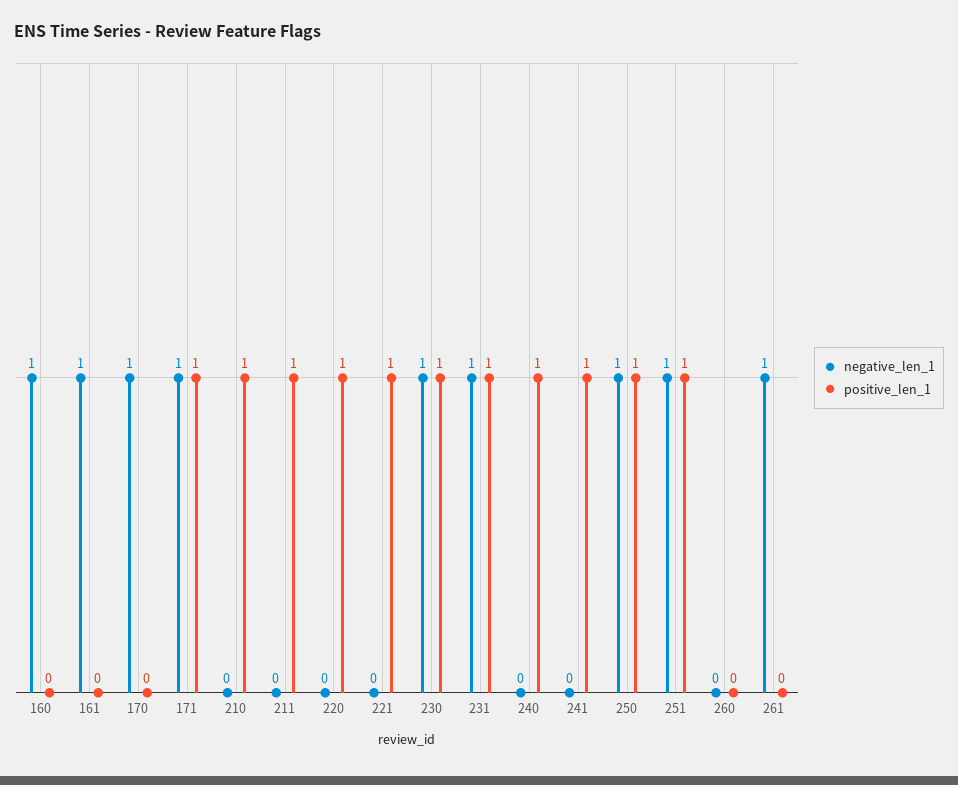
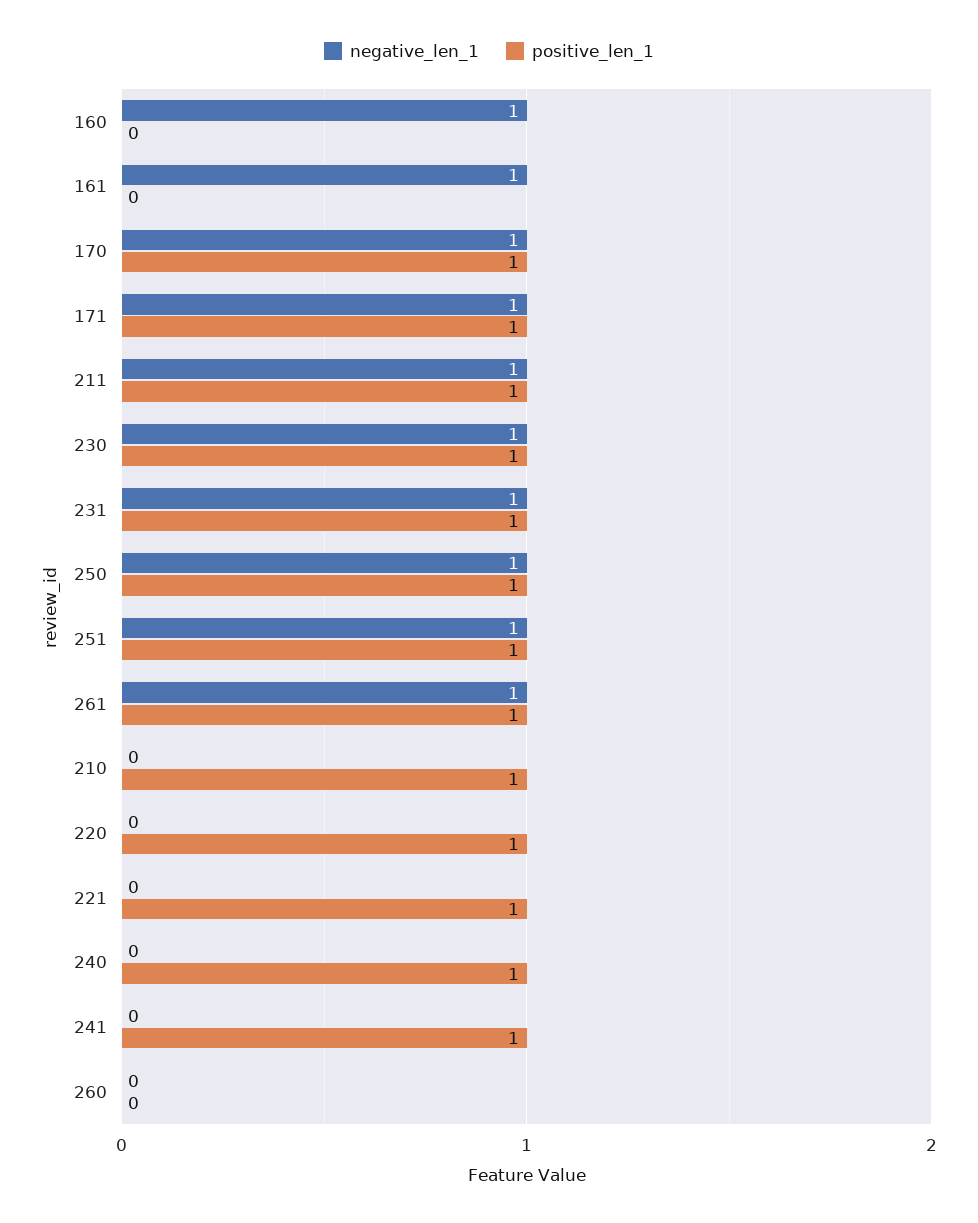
  {
    "negative_len_1": {
      "160": 1,
      "161": 1,
      "170": 1,
      "171": 1,
      "210": 0,
-     "211": 0,
+     "211": 1,
      "220": 0,
      "221": 0,
      "230": 1,
      "231": 1,
      "240": 0,
      "241": 0,
      "250": 1,
      "251": 1,
      "260": 0,
      "261": 1
    },
    "positive_len_1": {
      "160": 0,
      "161": 0,
-     "170": 0,
+     "170": 1,
      "171": 1,
      "210": 1,
      "211": 1,
      "220": 1,
      "221": 1,
      "230": 1,
      "231": 1,
      "240": 1,
      "241": 1,
      "250": 1,
      "251": 1,
      "260": 0,
-     "261": 0
+     "261": 1
    }
  }

